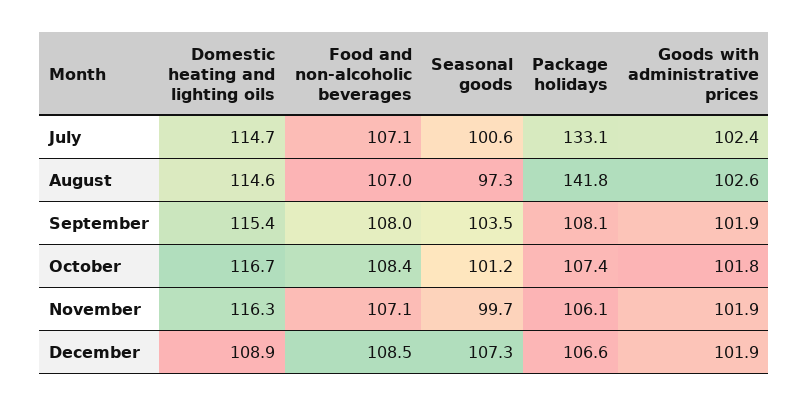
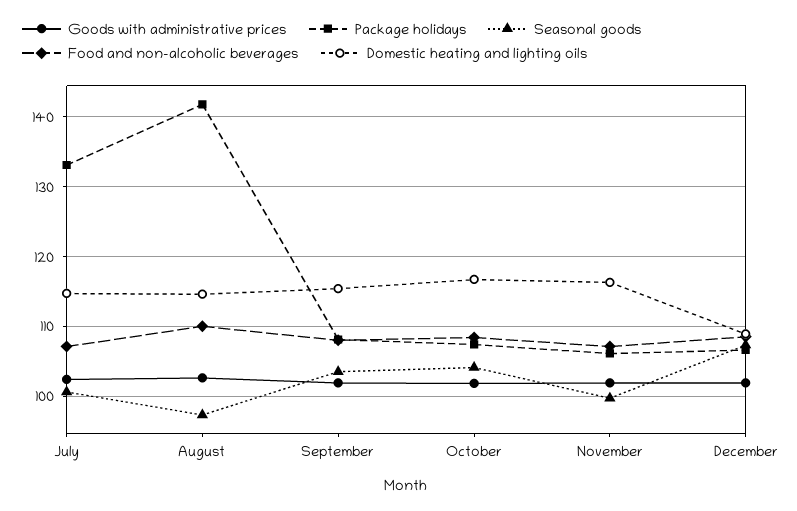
  {
    "Domestic heating and lighting oils": {
      "July": 114.7,
      "August": 114.6,
      "September": 115.4,
      "October": 116.7,
      "November": 116.3,
      "December": 108.9
    },
    "Food and non-alcoholic beverages": {
      "July": 107.1,
-     "August": 107,
+     "August": 110,
      "September": 108,
      "October": 108.4,
      "November": 107.1,
      "December": 108.5
    },
    "Seasonal goods": {
      "July": 100.6,
      "August": 97.3,
      "September": 103.5,
-     "October": 101.2,
+     "October": 104,
      "November": 99.7,
      "December": 107.3
    },
    "Package holidays": {
      "July": 133.1,
      "August": 141.8,
      "September": 108.1,
      "October": 107.4,
      "November": 106.1,
      "December": 106.6
    },
    "Goods with administrative prices": {
      "July": 102.4,
      "August": 102.6,
      "September": 101.9,
      "October": 101.8,
      "November": 101.9,
      "December": 101.9
    }
  }

